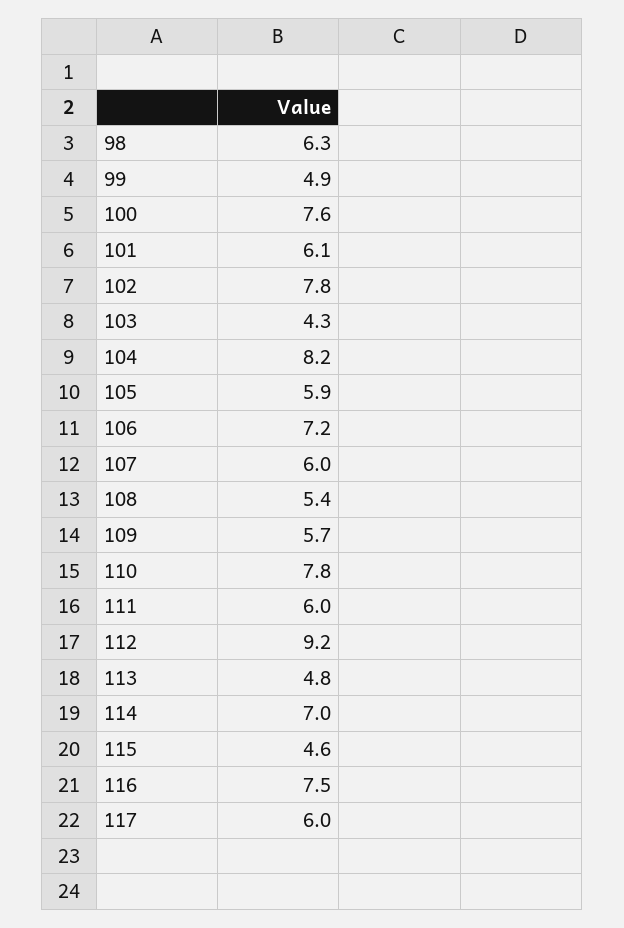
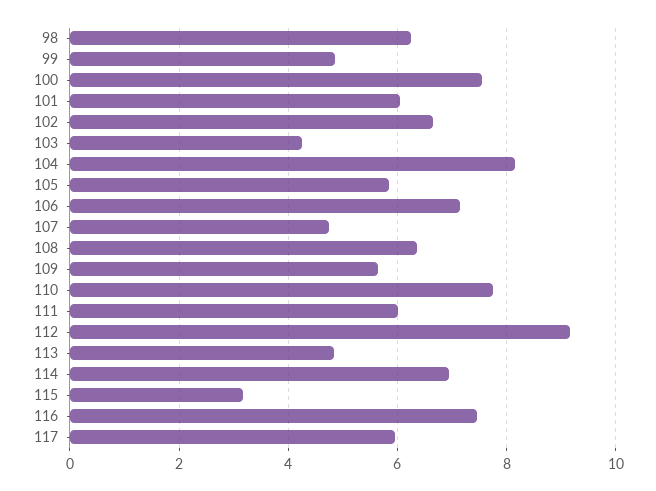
  {
    "98": 6.3,
    "99": 4.9,
    "100": 7.6,
    "101": 6.1,
-   "102": 7.8,
+   "102": 6.6,
    "103": 4.3,
    "104": 8.2,
    "105": 5.9,
    "106": 7.2,
-   "107": 6,
+   "107": 4.8,
-   "108": 5.4,
+   "108": 6.4,
    "109": 5.7,
    "110": 7.8,
    "111": 6,
    "112": 9.2,
    "113": 4.8,
    "114": 7,
-   "115": 4.6,
+   "115": 3.2,
    "116": 7.5,
    "117": 6
  }

